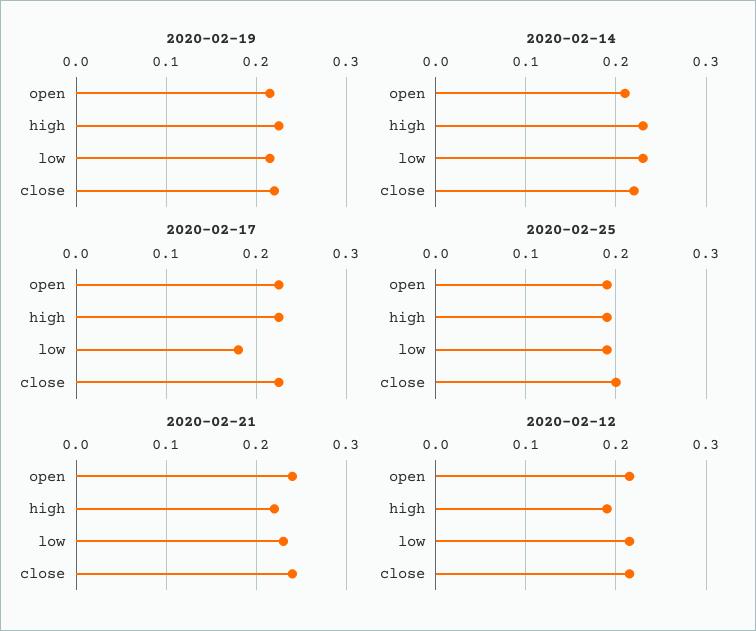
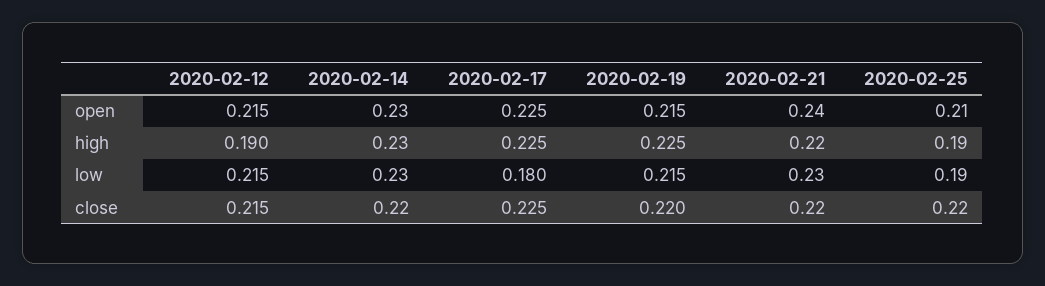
  {
    "2020-02-19": {
      "open": 0.215,
      "high": 0.225,
      "low": 0.215,
      "close": 0.22
    },
    "2020-02-14": {
-     "open": 0.21,
+     "open": 0.23,
      "high": 0.23,
      "low": 0.23,
      "close": 0.22
    },
    "2020-02-17": {
      "open": 0.225,
      "high": 0.225,
      "low": 0.18,
      "close": 0.225
    },
    "2020-02-25": {
-     "open": 0.19,
+     "open": 0.21,
      "high": 0.19,
      "low": 0.19,
-     "close": 0.2
+     "close": 0.22
    },
    "2020-02-21": {
      "open": 0.24,
      "high": 0.22,
      "low": 0.23,
-     "close": 0.24
+     "close": 0.22
    },
    "2020-02-12": {
      "open": 0.215,
      "high": 0.19,
      "low": 0.215,
      "close": 0.215
    }
  }

